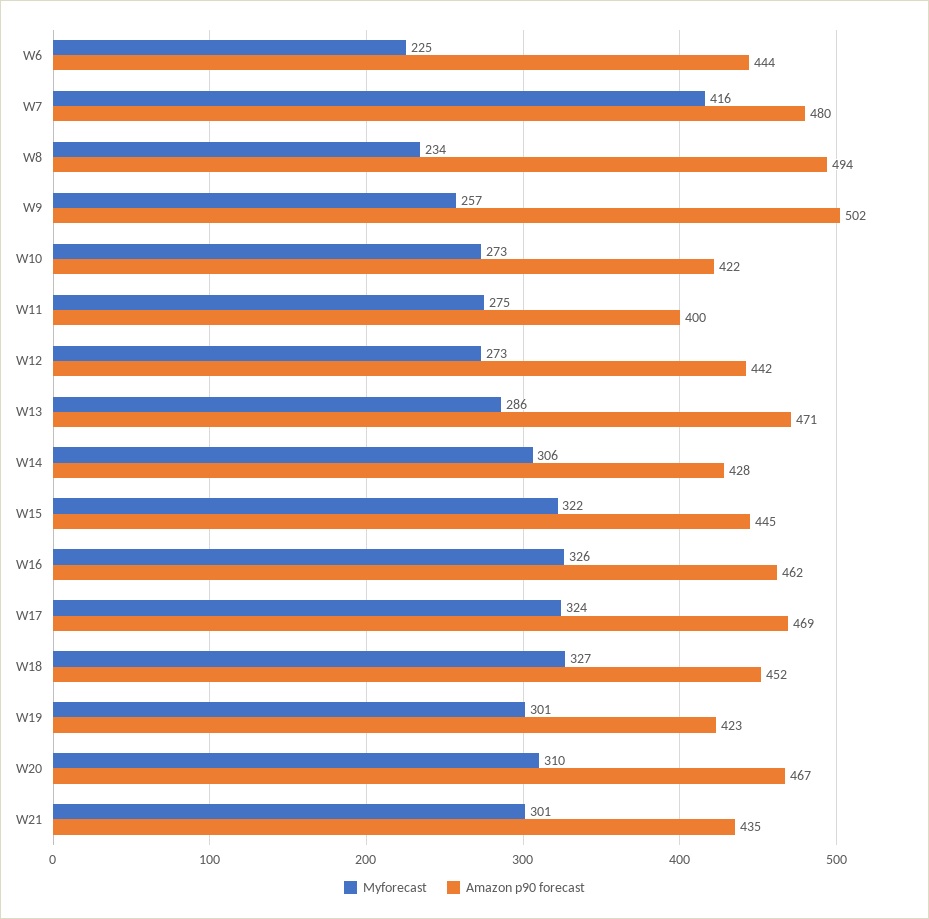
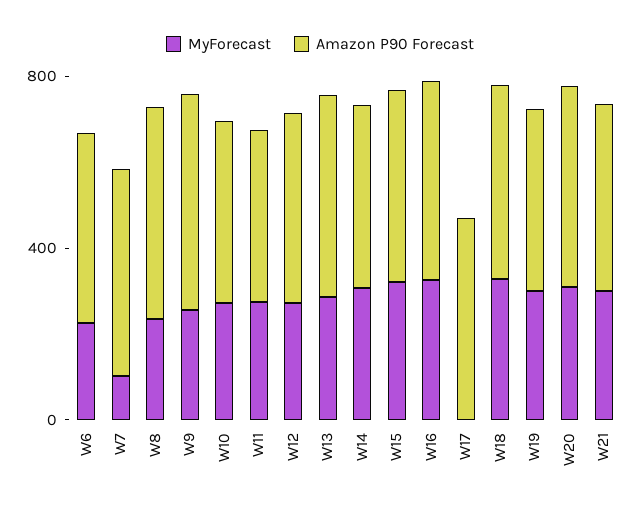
  {
    "Myforecast": {
      "W6": 225,
-     "W7": 416,
+     "W7": 100,
      "W8": 234,
      "W9": 257,
      "W10": 273,
      "W11": 275,
      "W12": 273,
      "W13": 286,
      "W14": 306,
      "W15": 322,
      "W16": 326,
-     "W17": 324,
+     "W17": 0,
      "W18": 327,
      "W19": 301,
      "W20": 310,
      "W21": 301
    },
    "Amazon p90 forecast": {
      "W6": 444,
      "W7": 480,
      "W8": 494,
      "W9": 502,
      "W10": 422,
      "W11": 400,
      "W12": 442,
      "W13": 471,
      "W14": 428,
      "W15": 445,
      "W16": 462,
      "W17": 469,
      "W18": 452,
      "W19": 423,
      "W20": 467,
      "W21": 435
    }
  }

